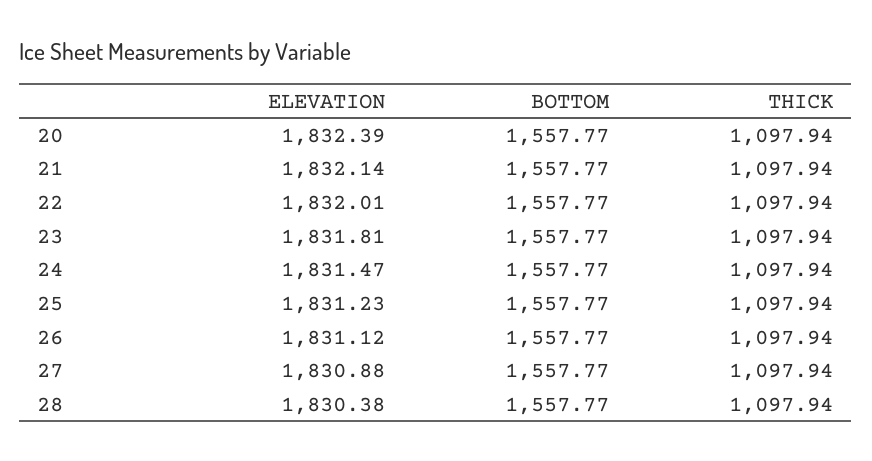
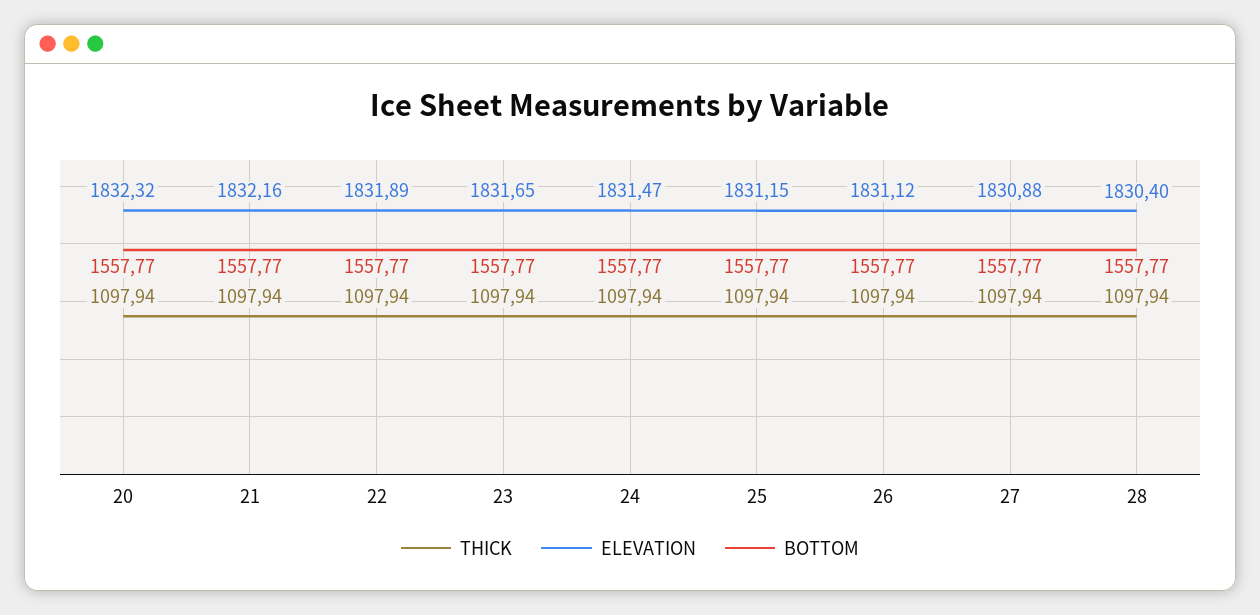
  {
    "ELEVATION": {
-     "20": 1832.39,
+     "20": 1832.32,
-     "21": 1832.14,
+     "21": 1832.16,
-     "22": 1832.01,
+     "22": 1831.89,
-     "23": 1831.81,
+     "23": 1831.65,
      "24": 1831.47,
-     "25": 1831.23,
+     "25": 1831.15,
      "26": 1831.12,
      "27": 1830.88,
-     "28": 1830.38
+     "28": 1830.4
    },
    "BOTTOM": {
      "20": 1557.77,
      "21": 1557.77,
      "22": 1557.77,
      "23": 1557.77,
      "24": 1557.77,
      "25": 1557.77,
      "26": 1557.77,
      "27": 1557.77,
      "28": 1557.77
    },
    "THICK": {
      "20": 1097.94,
      "21": 1097.94,
      "22": 1097.94,
      "23": 1097.94,
      "24": 1097.94,
      "25": 1097.94,
      "26": 1097.94,
      "27": 1097.94,
      "28": 1097.94
    }
  }

